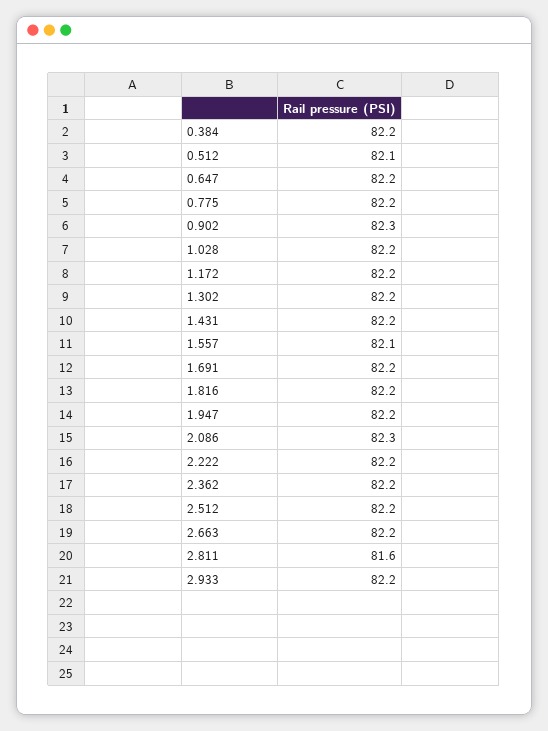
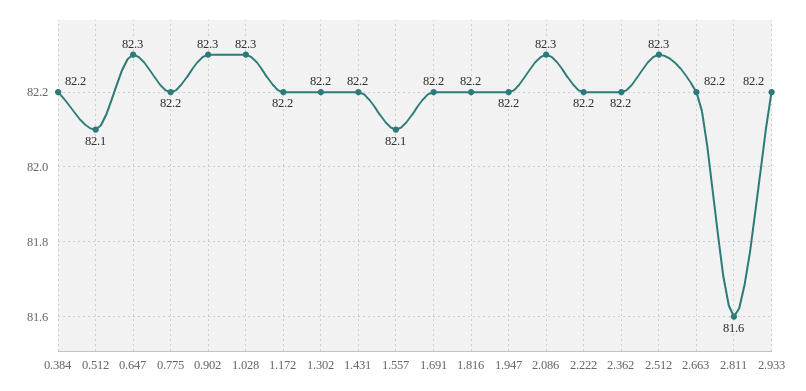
  {
    "0.384": 82.2,
    "0.512": 82.1,
-   "0.647": 82.2,
+   "0.647": 82.3,
    "0.775": 82.2,
    "0.902": 82.3,
-   "1.028": 82.2,
+   "1.028": 82.3,
    "1.172": 82.2,
    "1.302": 82.2,
    "1.431": 82.2,
    "1.557": 82.1,
    "1.691": 82.2,
    "1.816": 82.2,
    "1.947": 82.2,
    "2.086": 82.3,
    "2.222": 82.2,
    "2.362": 82.2,
-   "2.512": 82.2,
+   "2.512": 82.3,
    "2.663": 82.2,
    "2.811": 81.6,
    "2.933": 82.2
  }

